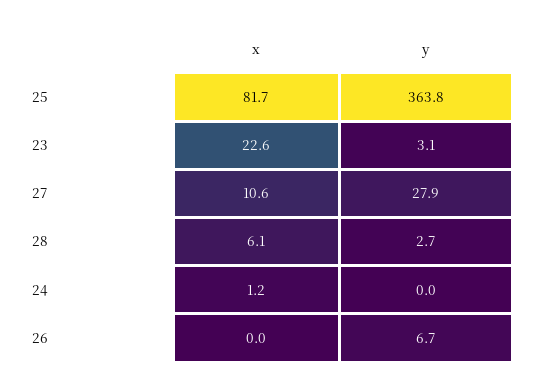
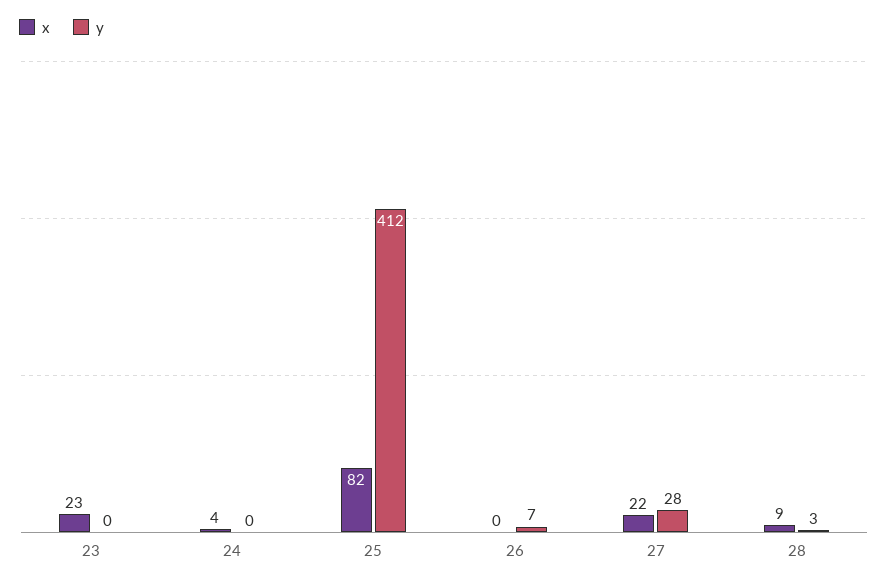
  {
    "x": {
      "25": 81.7,
      "23": 22.6,
-     "27": 10.6,
+     "27": 22,
-     "28": 6.1,
+     "28": 9,
-     "24": 1.2,
+     "24": 4,
      "26": 0
    },
    "y": {
-     "25": 363.8,
+     "25": 412,
-     "23": 3.1,
+     "23": 0,
      "27": 27.9,
      "28": 2.7,
      "24": 0,
      "26": 6.7
    }
  }

